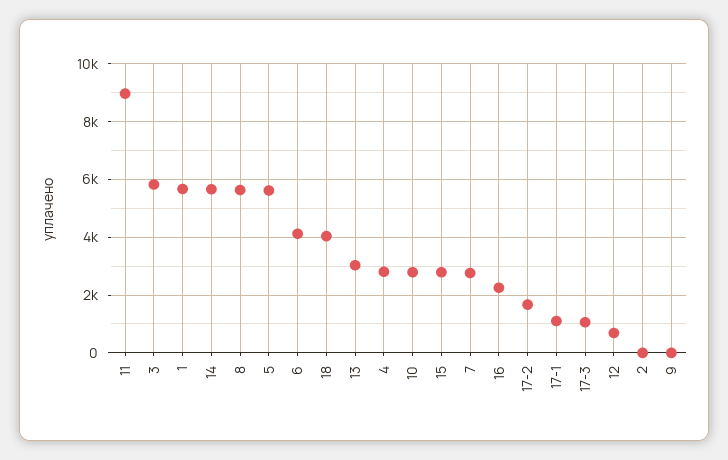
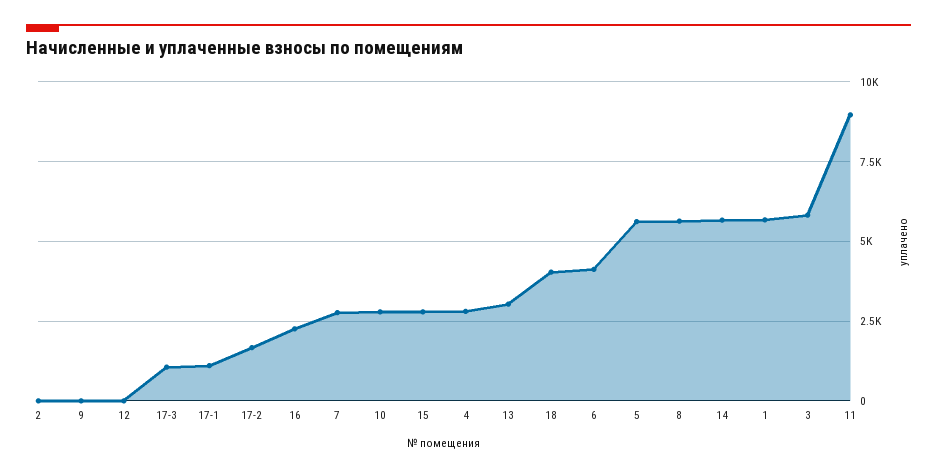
  {
    "11": 9000,
    "3": 5750,
    "1": 5750,
    "14": 5750,
    "8": 5750,
    "5": 5500,
    "6": 4000,
    "18": 4000,
    "13": 3000,
    "4": 2750,
    "10": 2750,
    "15": 2750,
    "7": 2750,
    "16": 2250,
    "17-2": 1750,
    "17-1": 1000,
    "17-3": 1000,
-   "12": 750,
+   "12": 0,
    "2": 0,
    "9": 0
  }

